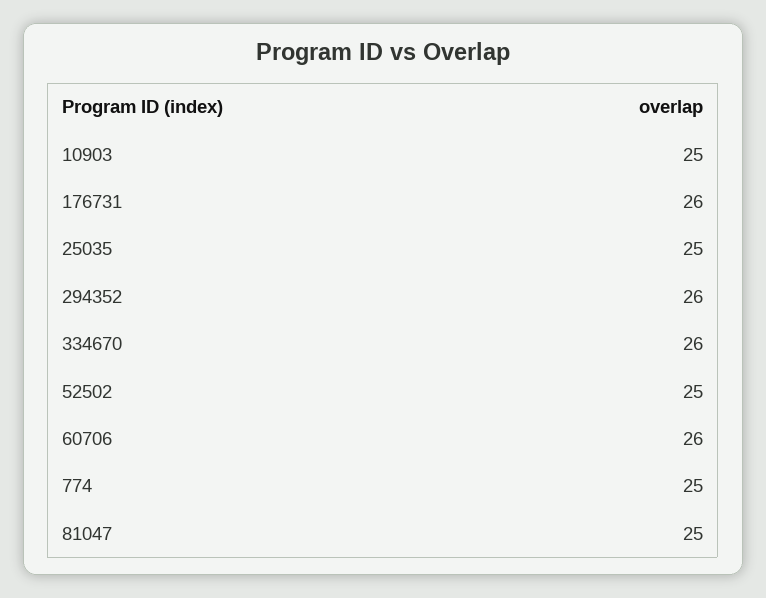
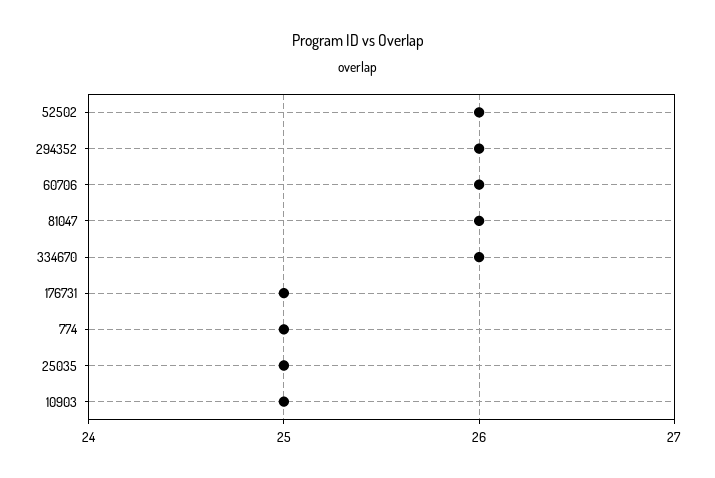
  {
    "10903": 25,
-   "176731": 26,
+   "176731": 25,
    "25035": 25,
    "294352": 26,
    "334670": 26,
-   "52502": 25,
+   "52502": 26,
    "60706": 26,
    "774": 25,
-   "81047": 25
+   "81047": 26
  }

